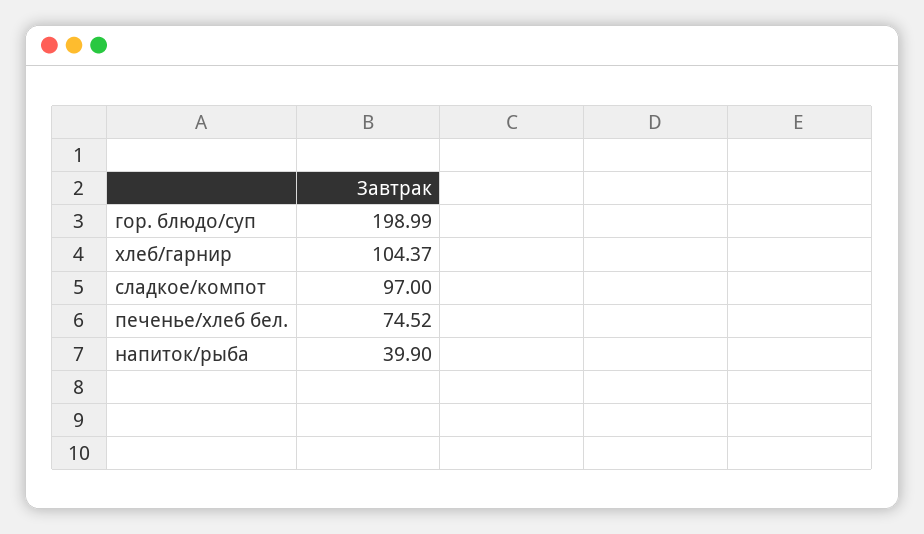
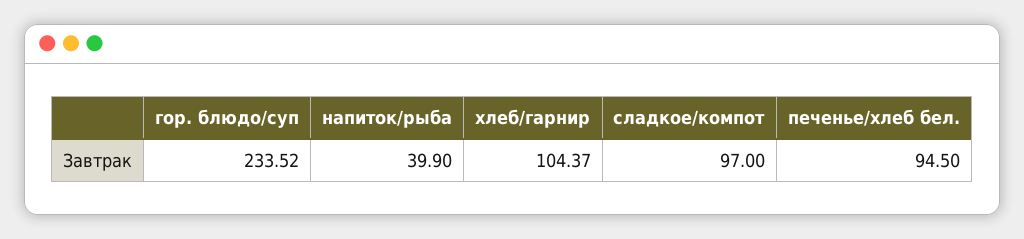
  {
-   "гор. блюдо/суп": 198.99,
+   "гор. блюдо/суп": 233.52,
    "хлеб/гарнир": 104.37,
    "сладкое/компот": 97,
-   "печенье/хлеб бел.": 74.52,
+   "печенье/хлеб бел.": 94.5,
    "напиток/рыба": 39.9
  }

